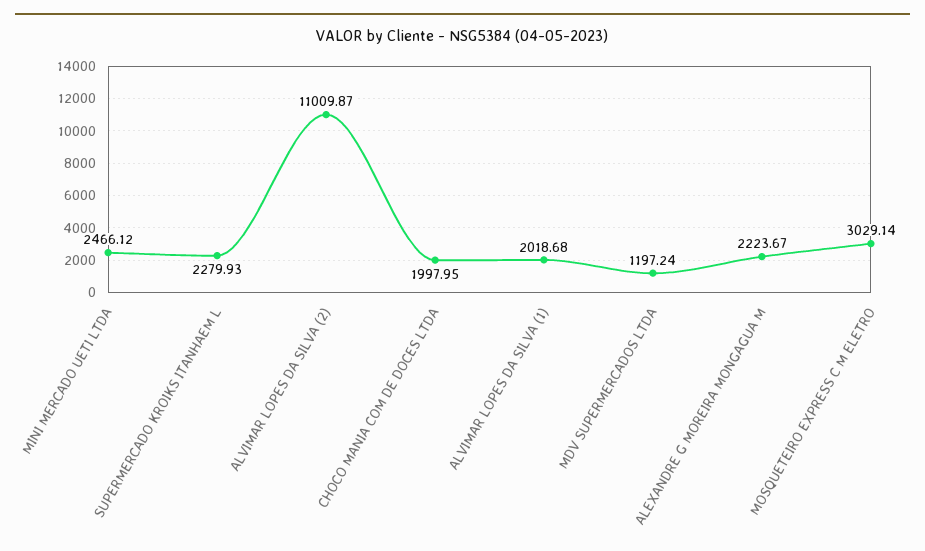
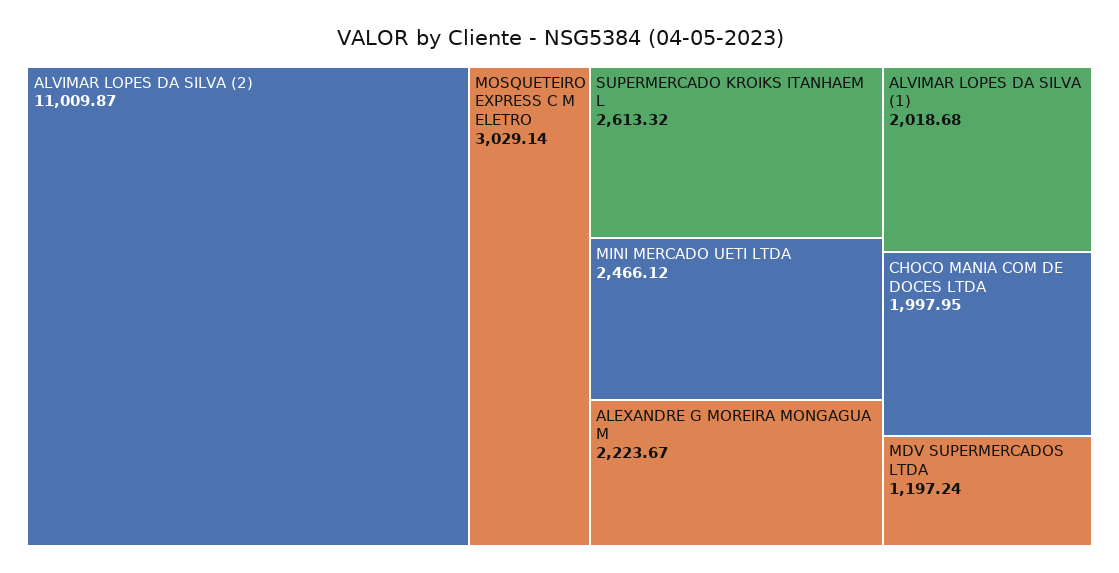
  {
    "MINI MERCADO UETI LTDA": 2466.12,
-   "SUPERMERCADO KROIKS ITANHAEM L": 2279.93,
+   "SUPERMERCADO KROIKS ITANHAEM L": 2613.32,
    "ALVIMAR LOPES DA SILVA (2)": 11009.87,
    "CHOCO MANIA COM DE DOCES LTDA": 1997.95,
    "ALVIMAR LOPES DA SILVA (1)": 2018.68,
    "MDV SUPERMERCADOS LTDA": 1197.24,
    "ALEXANDRE G MOREIRA MONGAGUA M": 2223.67,
    "MOSQUETEIRO EXPRESS C M ELETRO": 3029.14
  }

